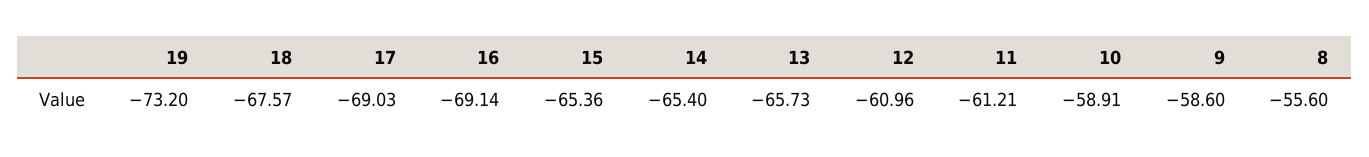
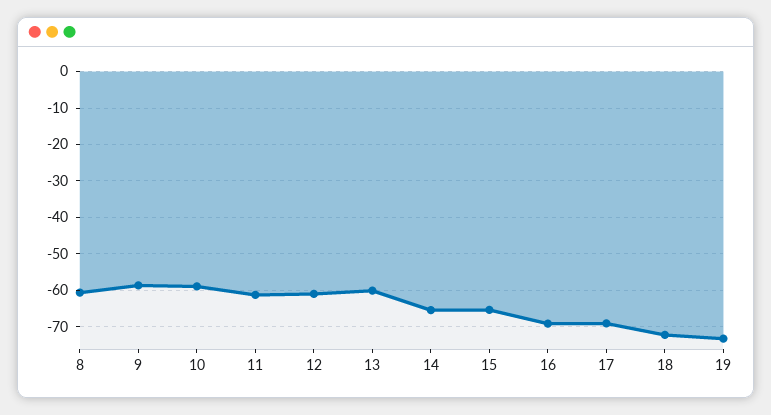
  {
    "19": -73.2,
-   "18": -67.57,
+   "18": -72,
    "17": -69.03,
    "16": -69.14,
    "15": -65.36,
    "14": -65.4,
-   "13": -65.73,
+   "13": -60,
    "12": -60.96,
    "11": -61.21,
    "10": -58.91,
    "9": -58.6,
-   "8": -55.6
+   "8": -60
  }

